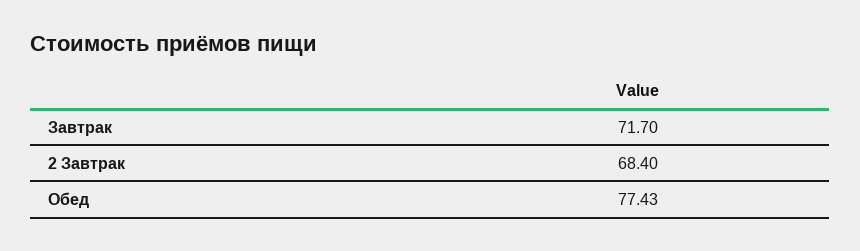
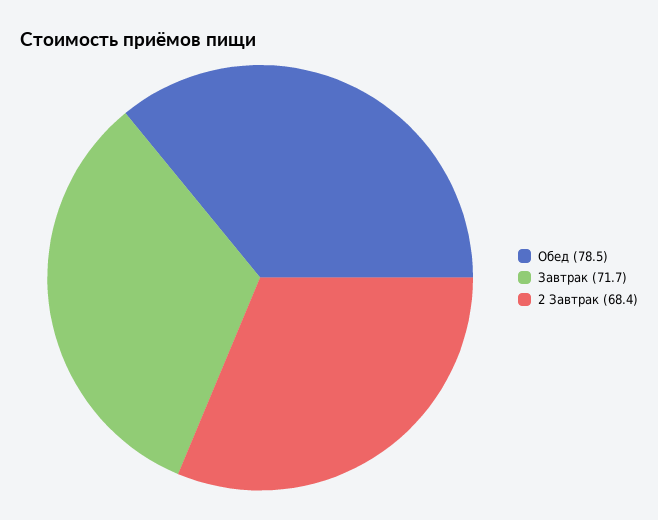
  {
    "Завтрак": 71.7,
    "2 Завтрак": 68.4,
-   "Обед": 77.43
+   "Обед": 78.5
  }

